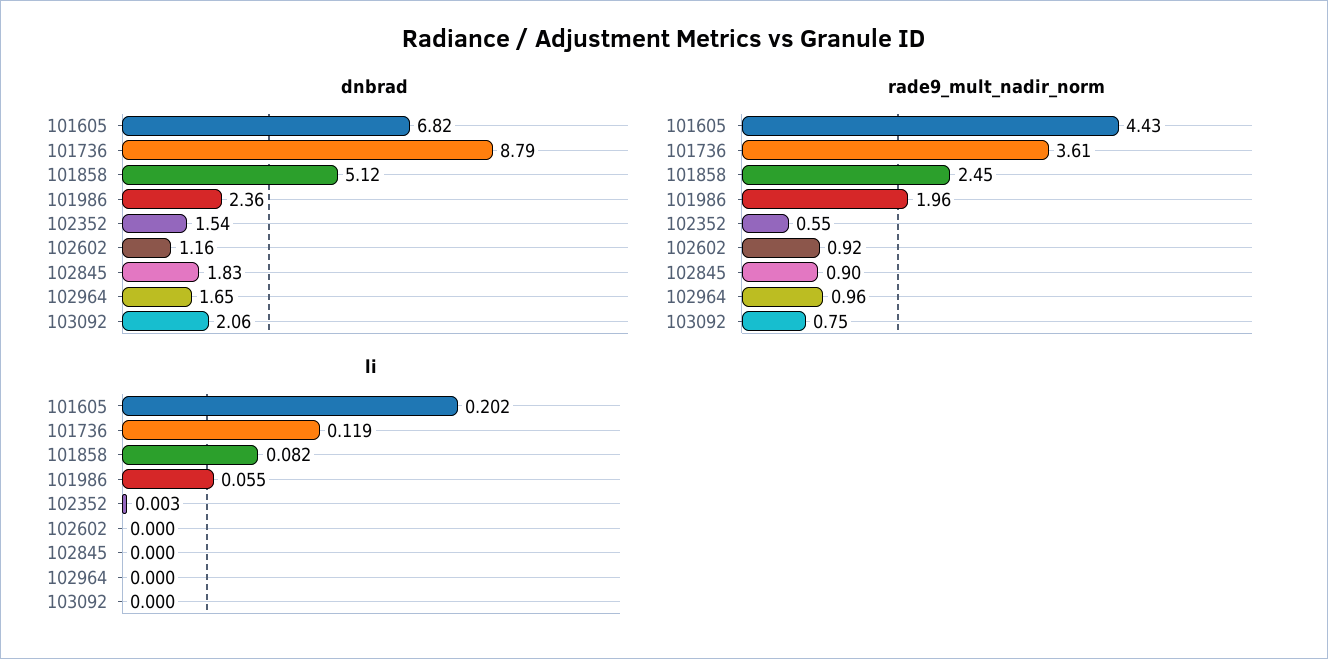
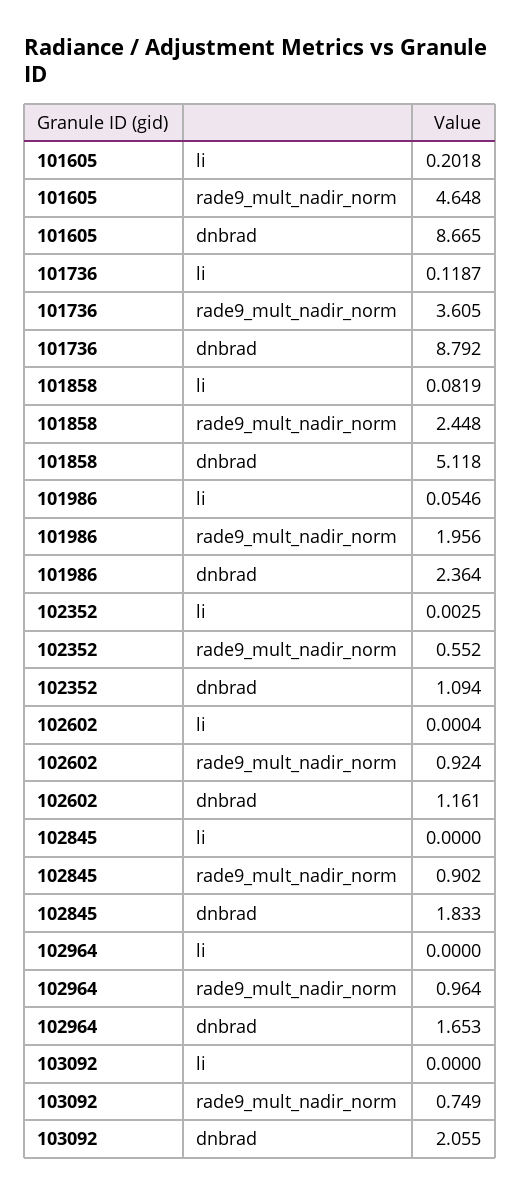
  {
    "dnbrad": {
-     "101605": 6.82,
+     "101605": 8.665,
      "101736": 8.792,
      "101858": 5.118,
      "101986": 2.364,
-     "102352": 1.54,
+     "102352": 1.094,
      "102602": 1.161,
      "102845": 1.833,
      "102964": 1.653,
      "103092": 2.055
    },
    "rade9_mult_nadir_norm": {
-     "101605": 4.43,
+     "101605": 4.648,
      "101736": 3.605,
      "101858": 2.448,
      "101986": 1.956,
      "102352": 0.552,
      "102602": 0.924,
      "102845": 0.902,
      "102964": 0.964,
      "103092": 0.749
    },
    "li": {
      "101605": 0.2018,
      "101736": 0.1187,
      "101858": 0.0819,
      "101986": 0.0546,
      "102352": 0.0025,
      "102602": 0.0004,
      "102845": 0,
      "102964": 0,
      "103092": 0
    }
  }

